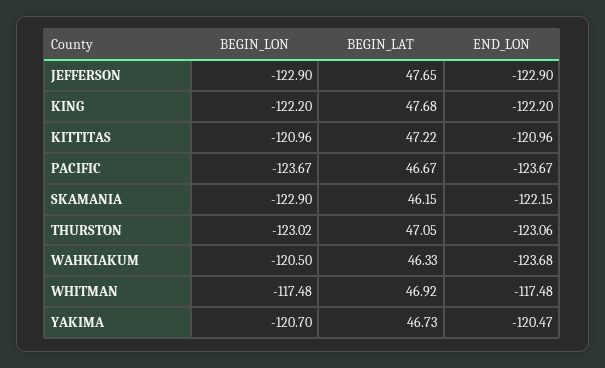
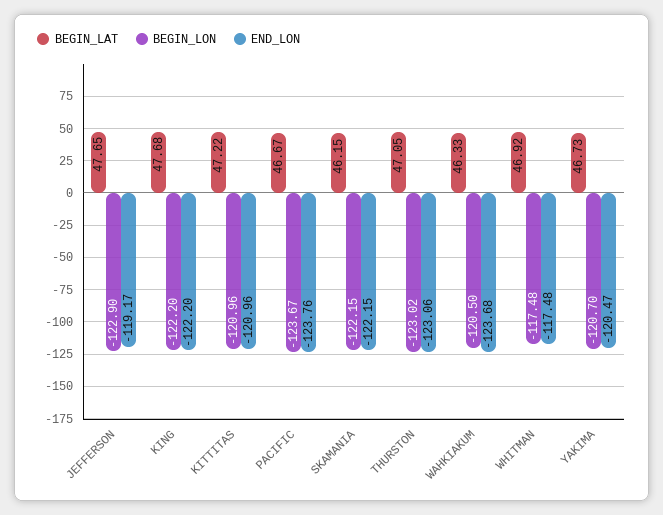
  {
    "BEGIN_LON": {
      "JEFFERSON": -122.9,
      "KING": -122.2,
      "KITTITAS": -120.96,
      "PACIFIC": -123.67,
-     "SKAMANIA": -122.9,
+     "SKAMANIA": -122.15,
      "THURSTON": -123.02,
      "WAHKIAKUM": -120.5,
      "WHITMAN": -117.48,
      "YAKIMA": -120.7
    },
    "BEGIN_LAT": {
      "JEFFERSON": 47.65,
      "KING": 47.68,
      "KITTITAS": 47.22,
      "PACIFIC": 46.67,
      "SKAMANIA": 46.15,
      "THURSTON": 47.05,
      "WAHKIAKUM": 46.33,
      "WHITMAN": 46.92,
      "YAKIMA": 46.73
    },
    "END_LON": {
-     "JEFFERSON": -122.9,
+     "JEFFERSON": -119.17,
      "KING": -122.2,
      "KITTITAS": -120.96,
-     "PACIFIC": -123.67,
+     "PACIFIC": -123.76,
      "SKAMANIA": -122.15,
      "THURSTON": -123.06,
      "WAHKIAKUM": -123.68,
      "WHITMAN": -117.48,
      "YAKIMA": -120.47
    }
  }

